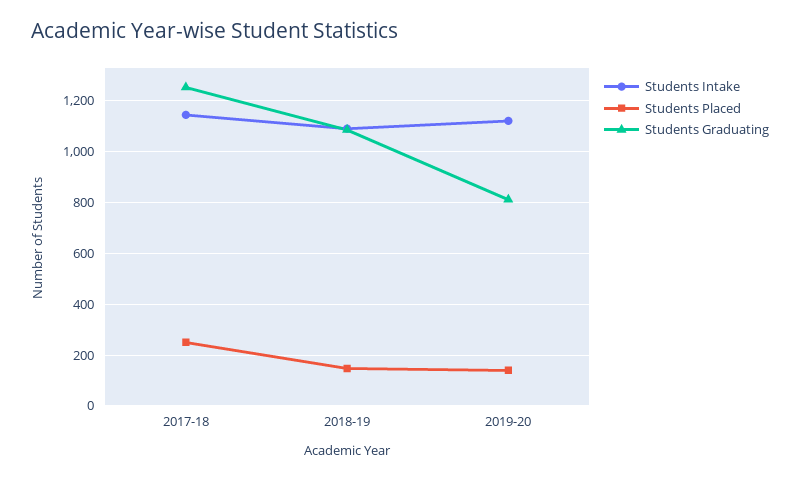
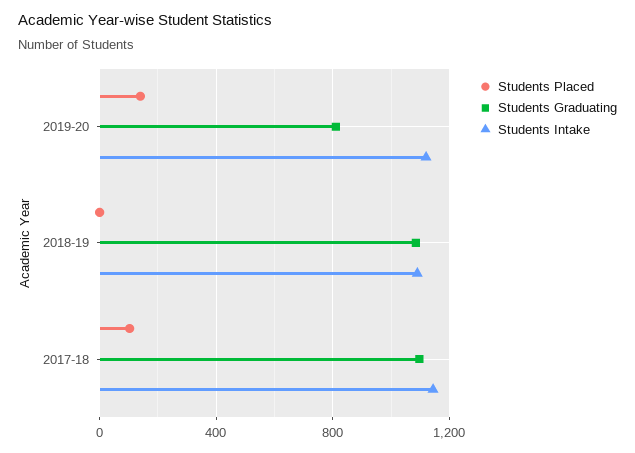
  {
    "Students Intake": {
      "2017-18": 1150,
      "2018-19": 1100,
      "2019-20": 1125
    },
    "Students Placed": {
-     "2017-18": 250,
+     "2017-18": 100,
-     "2018-19": 150,
+     "2018-19": 0,
      "2019-20": 150
    },
    "Students Graduating": {
-     "2017-18": 1250,
+     "2017-18": 1100,
      "2018-19": 1075,
      "2019-20": 800
    }
  }

